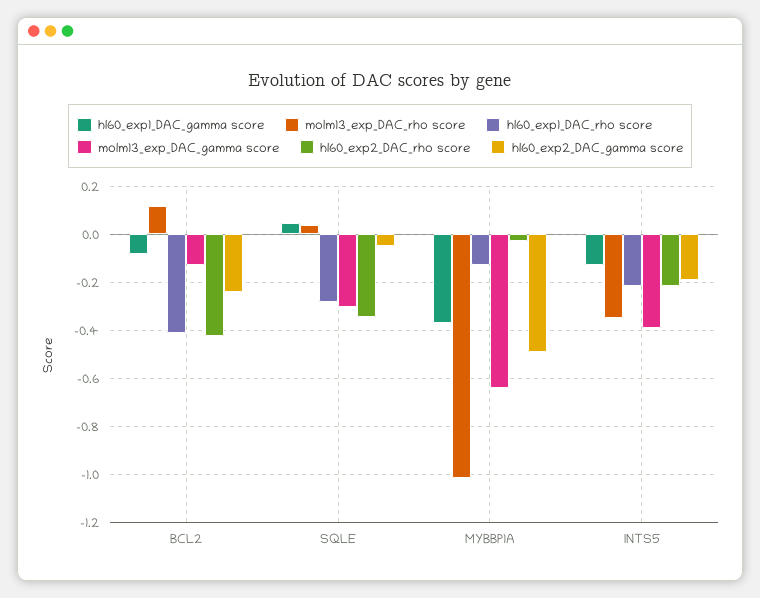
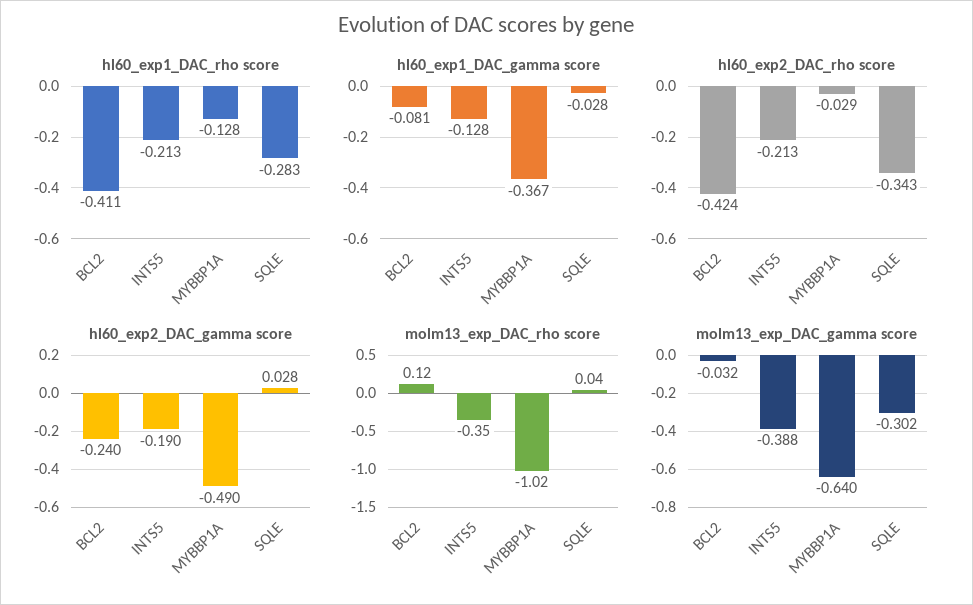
  {
    "hl60_exp1_DAC_gamma score": {
      "BCL2": -0.081,
-     "SQLE": 0.05,
+     "SQLE": -0.028,
      "MYBBP1A": -0.367,
      "INTS5": -0.128
    },
    "molm13_exp_DAC_rho score": {
      "BCL2": 0.12,
      "SQLE": 0.04,
      "MYBBP1A": -1.02,
      "INTS5": -0.35
    },
    "hl60_exp1_DAC_rho score": {
      "BCL2": -0.411,
      "SQLE": -0.283,
      "MYBBP1A": -0.128,
      "INTS5": -0.213
    },
    "molm13_exp_DAC_gamma score": {
-     "BCL2": -0.125,
+     "BCL2": -0.032,
      "SQLE": -0.302,
      "MYBBP1A": -0.64,
      "INTS5": -0.388
    },
    "hl60_exp2_DAC_rho score": {
      "BCL2": -0.424,
      "SQLE": -0.343,
      "MYBBP1A": -0.029,
      "INTS5": -0.213
    },
    "hl60_exp2_DAC_gamma score": {
      "BCL2": -0.24,
-     "SQLE": -0.05,
+     "SQLE": 0.028,
      "MYBBP1A": -0.49,
      "INTS5": -0.19
    }
  }

